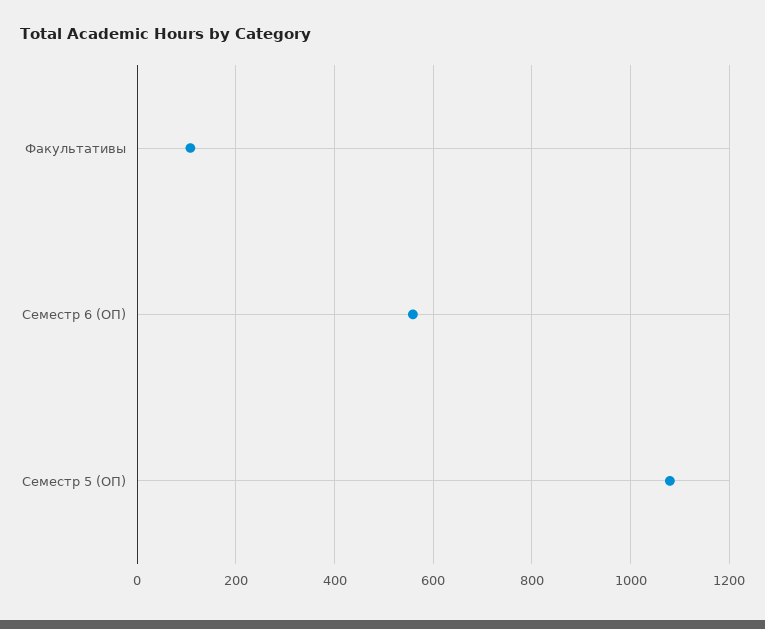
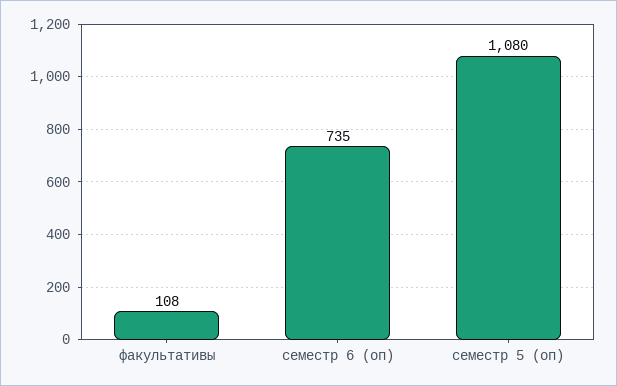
  {
    "Факультативы": 108,
-   "Семестр 6 (ОП)": 560,
+   "Семестр 6 (ОП)": 735,
    "Семестр 5 (ОП)": 1080
  }

